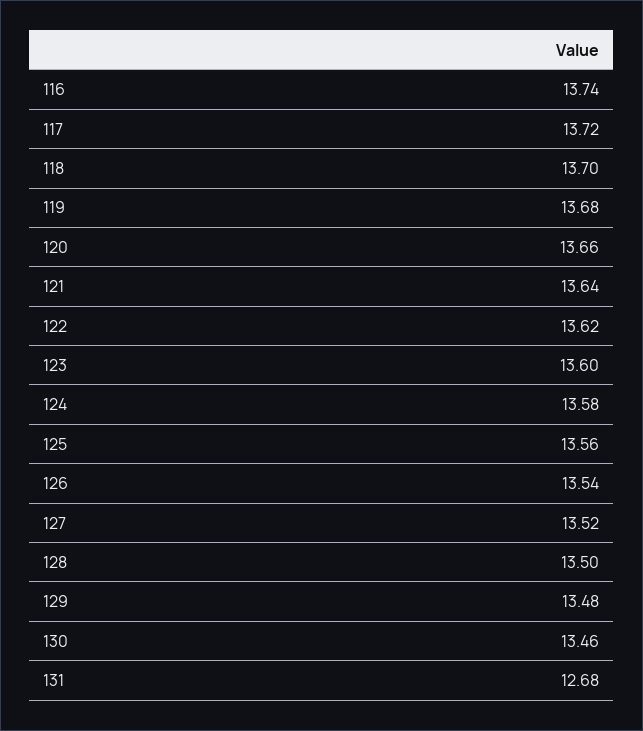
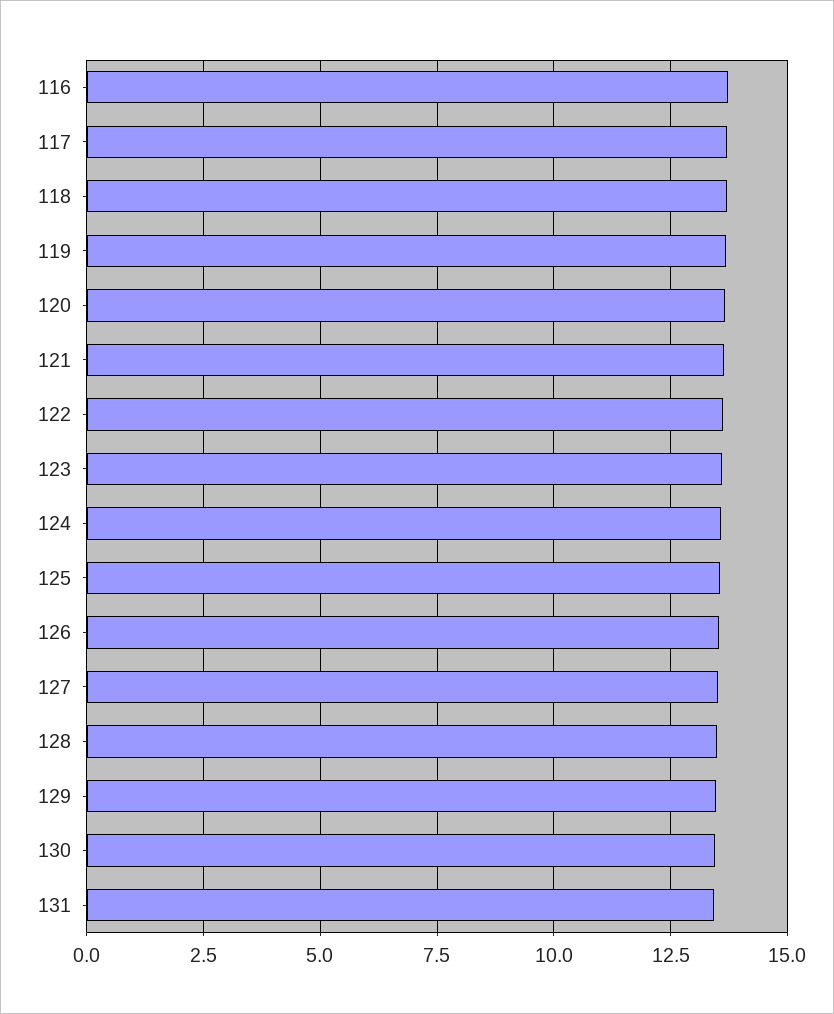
  {
    "116": 13.74,
    "117": 13.72,
    "118": 13.7,
    "119": 13.68,
    "120": 13.66,
    "121": 13.64,
    "122": 13.62,
    "123": 13.6,
    "124": 13.58,
    "125": 13.56,
    "126": 13.54,
    "127": 13.52,
    "128": 13.5,
    "129": 13.48,
    "130": 13.46,
-   "131": 12.68
+   "131": 13.5
  }

